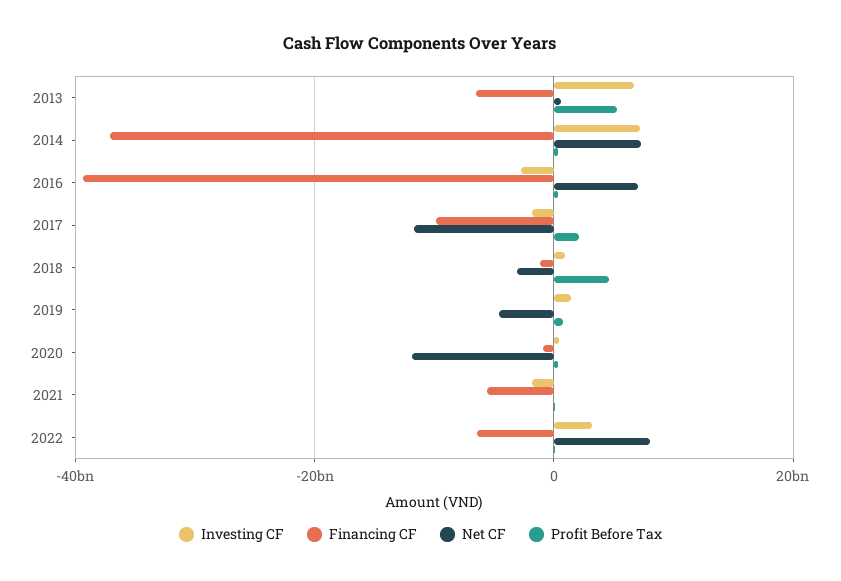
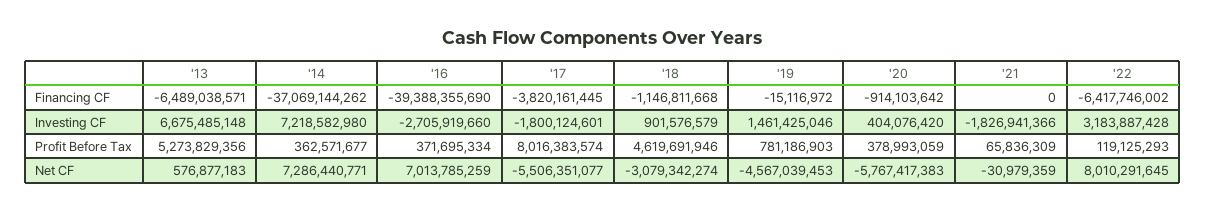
  {
    "Investing CF": {
      "2013": 6675485148,
      "2014": 7218582980,
      "2016": -2705919660,
      "2017": -1800124601,
      "2018": 901576579,
      "2019": 1461425046,
      "2020": 404076420,
      "2021": -1826941366,
      "2022": 3183887428
    },
    "Financing CF": {
      "2013": -6489038571,
      "2014": -37069144262,
      "2016": -39388355690,
-     "2017": -10000000000,
+     "2017": -3820161445,
      "2018": -1146811668,
      "2019": -15116972,
      "2020": -914103642,
-     "2021": -6000000000,
+     "2021": 0,
      "2022": -6417746002
    },
    "Net CF": {
      "2013": 576877183,
      "2014": 7286440771,
      "2016": 7013785259,
-     "2017": -12000000000,
+     "2017": -5506351077,
      "2018": -3079342274,
      "2019": -4567039453,
-     "2020": -12000000000,
+     "2020": -5767417383,
      "2021": -30979359,
      "2022": 8010291645
    },
    "Profit Before Tax": {
      "2013": 5273829356,
      "2014": 362571677,
      "2016": 371695334,
-     "2017": 2000000000,
+     "2017": 8016383574,
      "2018": 4619691946,
      "2019": 781186903,
      "2020": 378993059,
      "2021": 65836309,
      "2022": 119125293
    }
  }

